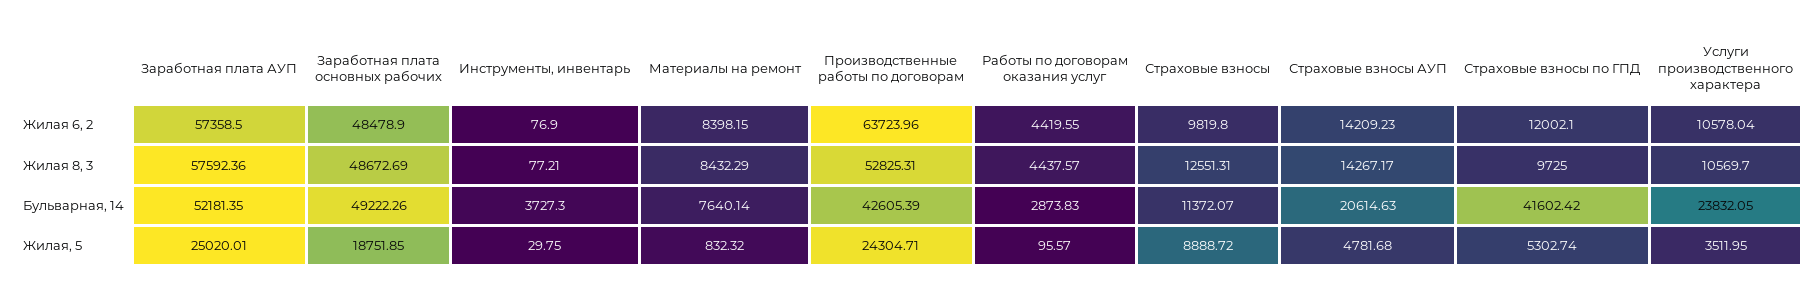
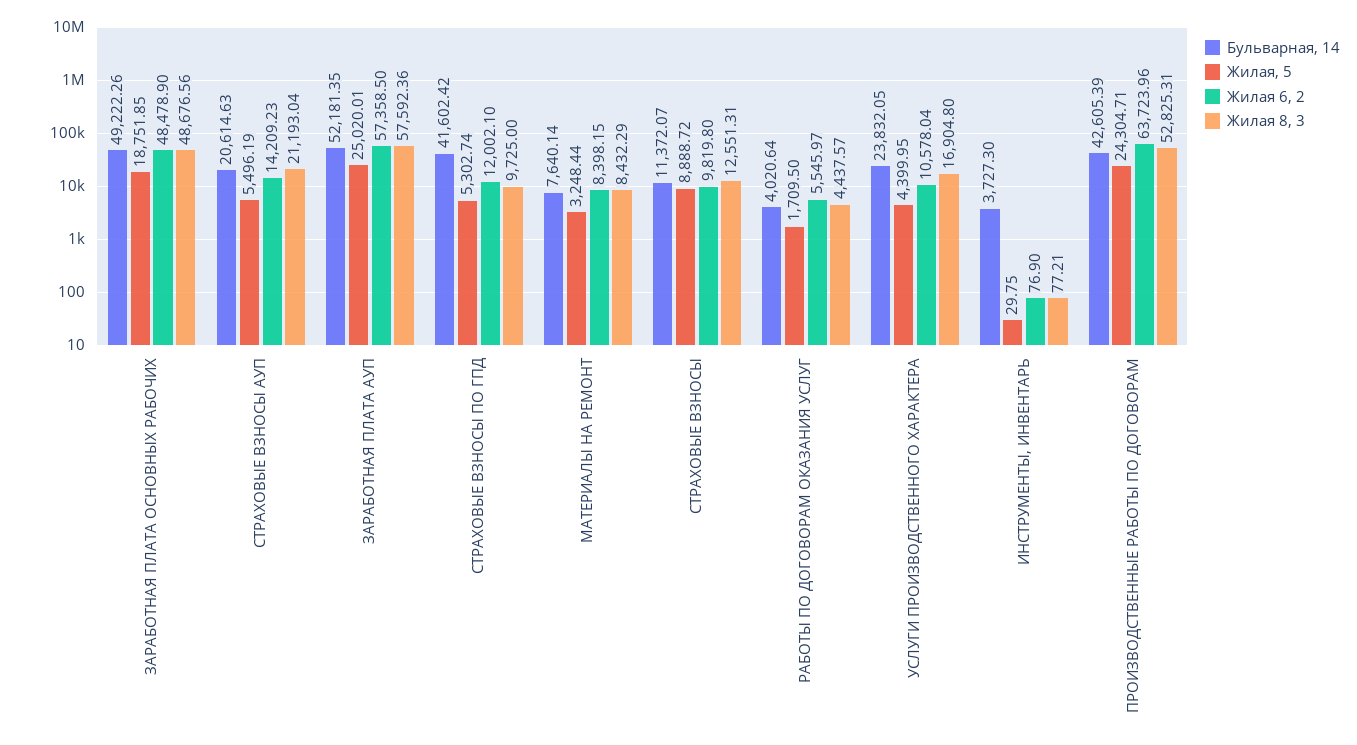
  {
    "Жилая 6, 2": {
      "Заработная плата АУП": 57358.5,
      "Заработная плата основных рабочих": 48478.9,
      "Инструменты, инвентарь": 76.9,
      "Материалы на ремонт": 8398.15,
      "Производственные работы по договорам": 63723.96,
-     "Работы по договорам оказания услуг": 4419.55,
+     "Работы по договорам оказания услуг": 5545.97,
      "Страховые взносы": 9819.8,
      "Страховые взносы АУП": 14209.23,
      "Страховые взносы по ГПД": 12002.1,
      "Услуги производственного характера": 10578.04
    },
    "Жилая 8, 3": {
      "Заработная плата АУП": 57592.36,
-     "Заработная плата основных рабочих": 48672.69,
+     "Заработная плата основных рабочих": 48676.56,
      "Инструменты, инвентарь": 77.21,
      "Материалы на ремонт": 8432.29,
      "Производственные работы по договорам": 52825.31,
      "Работы по договорам оказания услуг": 4437.57,
      "Страховые взносы": 12551.31,
-     "Страховые взносы АУП": 14267.17,
+     "Страховые взносы АУП": 21193.04,
      "Страховые взносы по ГПД": 9725,
-     "Услуги производственного характера": 10569.7
+     "Услуги производственного характера": 16904.8
    },
    "Бульварная, 14": {
      "Заработная плата АУП": 52181.35,
      "Заработная плата основных рабочих": 49222.26,
      "Инструменты, инвентарь": 3727.3,
      "Материалы на ремонт": 7640.14,
      "Производственные работы по договорам": 42605.39,
-     "Работы по договорам оказания услуг": 2873.83,
+     "Работы по договорам оказания услуг": 4020.64,
      "Страховые взносы": 11372.07,
      "Страховые взносы АУП": 20614.63,
      "Страховые взносы по ГПД": 41602.42,
      "Услуги производственного характера": 23832.05
    },
    "Жилая, 5": {
      "Заработная плата АУП": 25020.01,
      "Заработная плата основных рабочих": 18751.85,
      "Инструменты, инвентарь": 29.75,
-     "Материалы на ремонт": 832.32,
+     "Материалы на ремонт": 3248.44,
      "Производственные работы по договорам": 24304.71,
-     "Работы по договорам оказания услуг": 95.57,
+     "Работы по договорам оказания услуг": 1709.5,
      "Страховые взносы": 8888.72,
-     "Страховые взносы АУП": 4781.68,
+     "Страховые взносы АУП": 5496.19,
      "Страховые взносы по ГПД": 5302.74,
-     "Услуги производственного характера": 3511.95
+     "Услуги производственного характера": 4399.95
    }
  }

